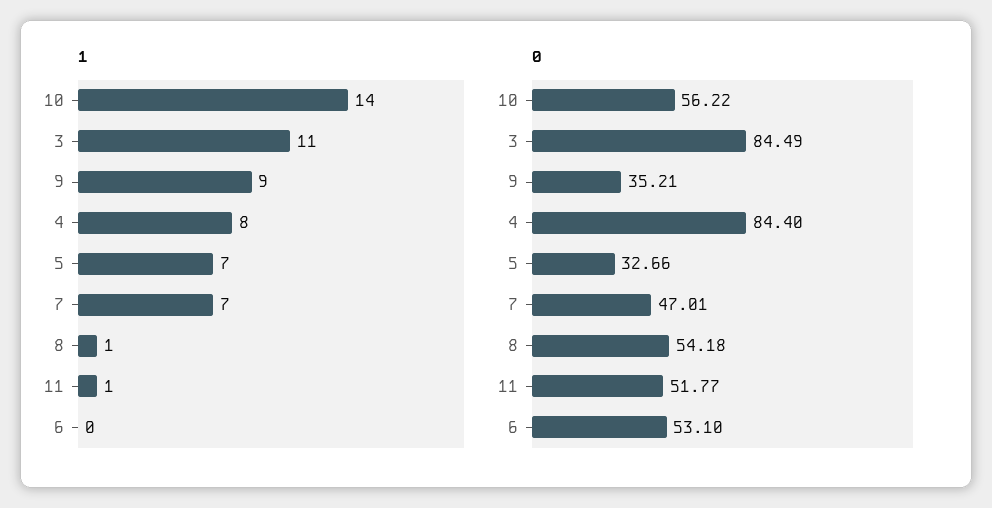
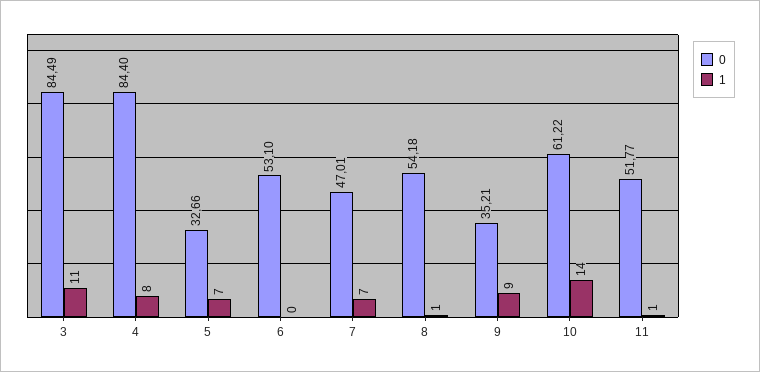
  {
    "1": {
      "10": 14,
      "3": 11,
      "9": 9,
      "4": 8,
      "5": 7,
      "7": 7,
      "8": 1,
      "11": 1,
      "6": 0
    },
    "0": {
-     "10": 56.22,
+     "10": 61.22,
      "3": 84.49,
      "9": 35.21,
      "4": 84.4,
      "5": 32.66,
      "7": 47.01,
      "8": 54.18,
      "11": 51.77,
      "6": 53.1
    }
  }

